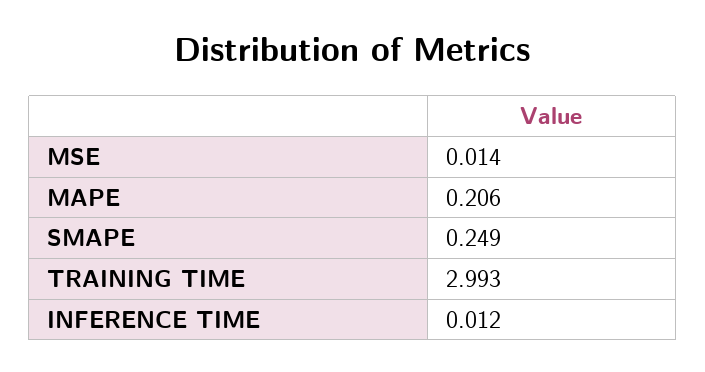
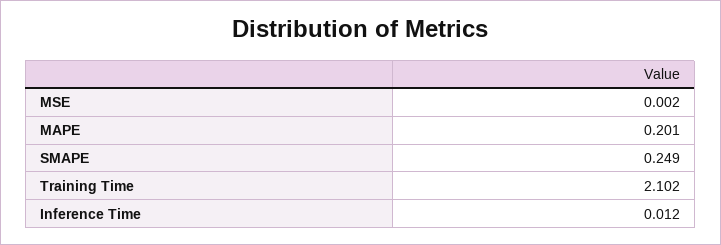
  {
-   "MSE": 0.014,
+   "MSE": 0.002,
-   "MAPE": 0.206,
+   "MAPE": 0.201,
    "SMAPE": 0.249,
-   "TRAINING TIME": 2.993,
+   "TRAINING TIME": 2.102,
    "INFERENCE TIME": 0.012
  }

